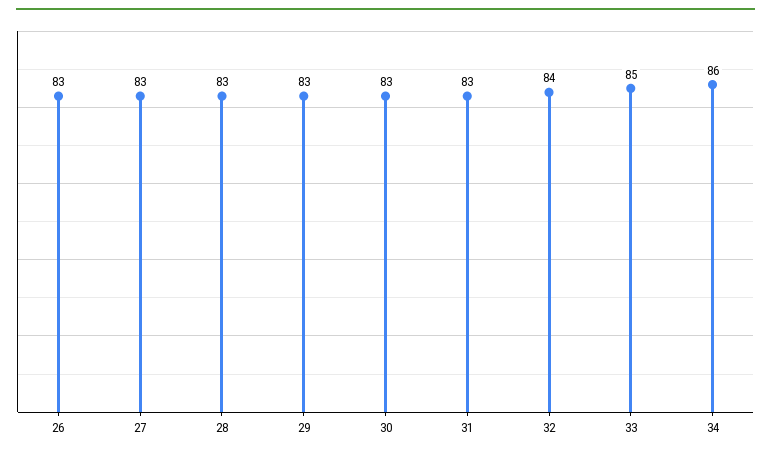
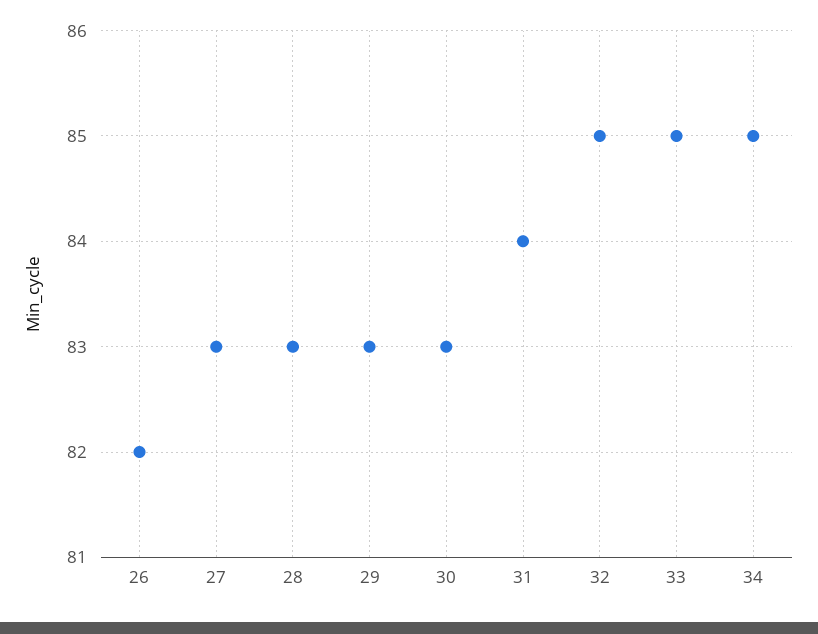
  {
-   "26": 83,
+   "26": 82,
    "27": 83,
    "28": 83,
    "29": 83,
    "30": 83,
-   "31": 83,
+   "31": 84,
-   "32": 84,
+   "32": 85,
    "33": 85,
-   "34": 86
+   "34": 85
  }

